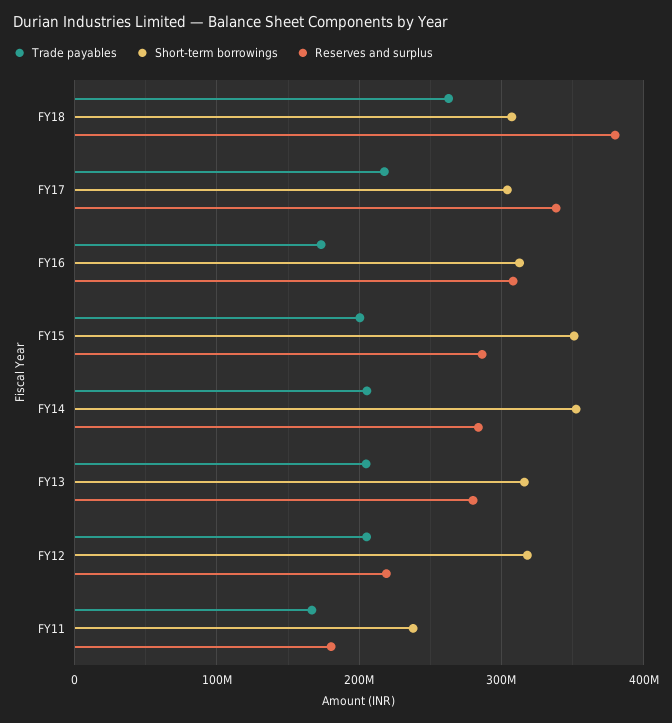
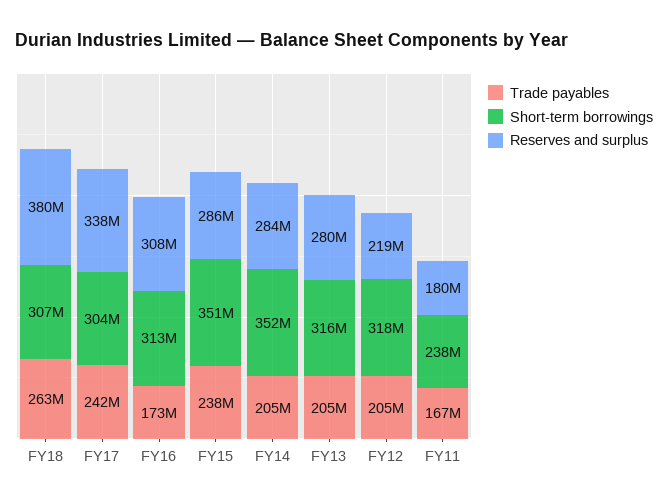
  {
    "Trade payables": {
      "FY18": 263000000,
-     "FY17": 220000000,
+     "FY17": 242000000,
      "FY16": 173000000,
-     "FY15": 200000000,
+     "FY15": 238000000,
      "FY14": 205000000,
      "FY13": 205000000,
      "FY12": 205000000,
      "FY11": 167000000
    },
    "Short-term borrowings": {
      "FY18": 307000000,
      "FY17": 304000000,
      "FY16": 313000000,
      "FY15": 351000000,
      "FY14": 352000000,
      "FY13": 316000000,
      "FY12": 318000000,
      "FY11": 238000000
    },
    "Reserves and surplus": {
      "FY18": 380000000,
      "FY17": 338000000,
      "FY16": 308000000,
      "FY15": 286000000,
      "FY14": 284000000,
      "FY13": 280000000,
      "FY12": 219000000,
      "FY11": 180000000
    }
  }

